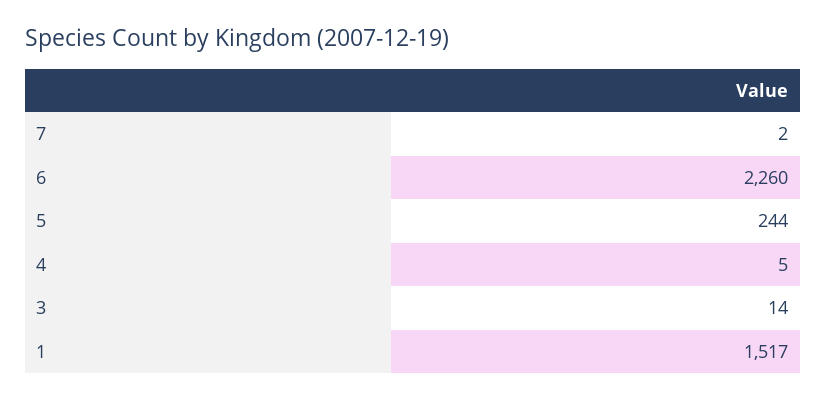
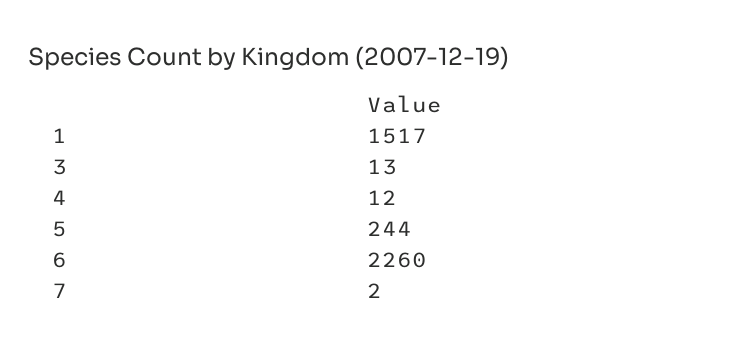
  {
    "7": 2,
    "6": 2260,
    "5": 244,
-   "4": 5,
+   "4": 12,
-   "3": 14,
+   "3": 13,
    "1": 1517
  }

